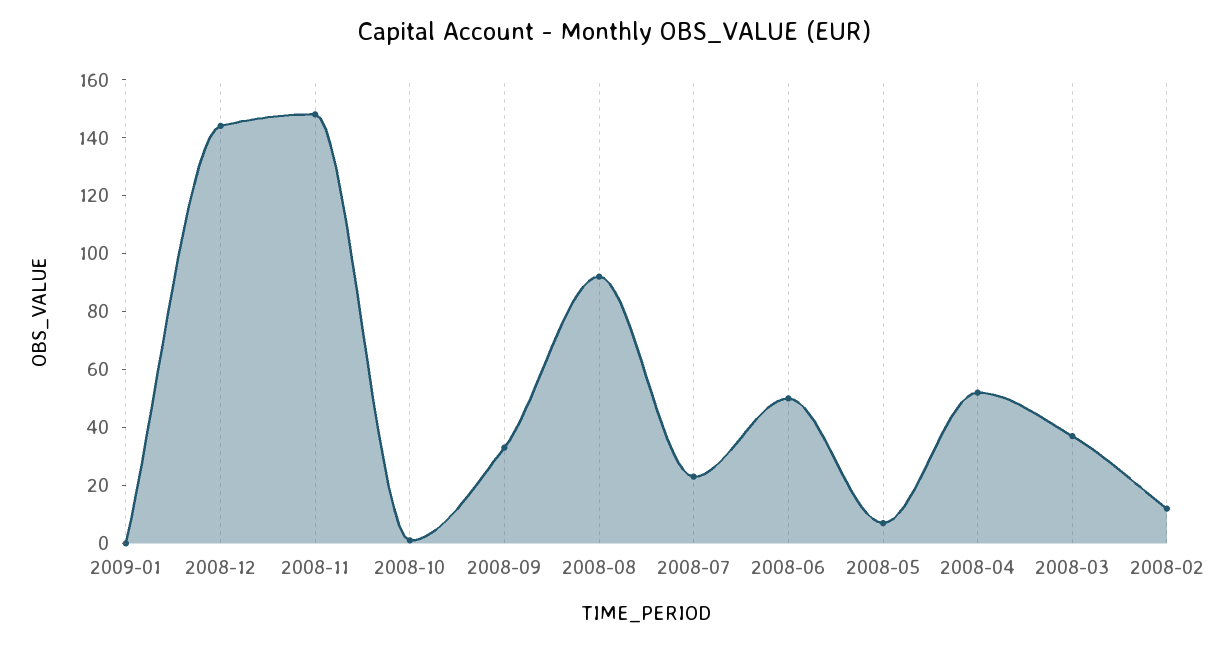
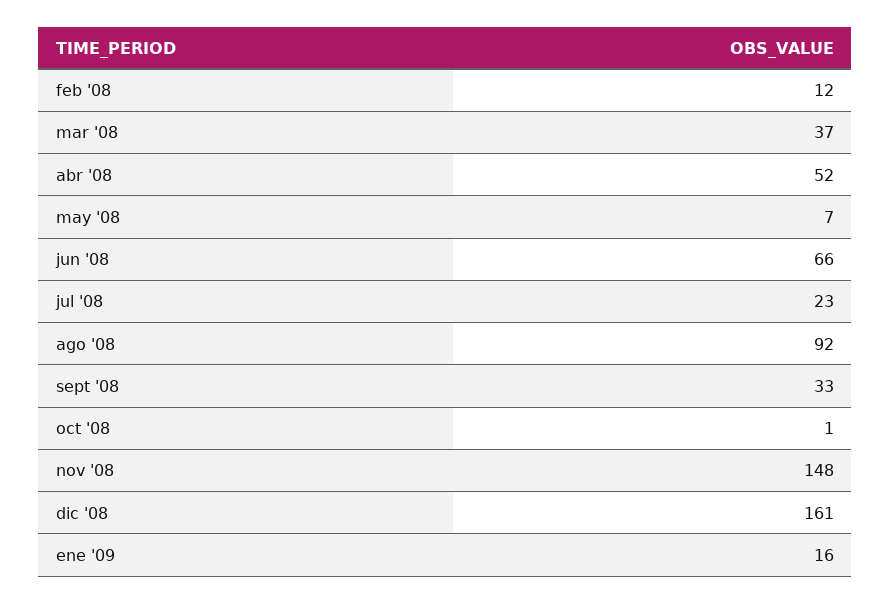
  {
-   "2009-01": 0,
+   "2009-01": 16,
-   "2008-12": 145,
+   "2008-12": 161,
    "2008-11": 148,
    "2008-10": 1,
    "2008-09": 33,
    "2008-08": 92,
    "2008-07": 23,
-   "2008-06": 50,
+   "2008-06": 66,
    "2008-05": 7,
    "2008-04": 52,
    "2008-03": 37,
    "2008-02": 12
  }

